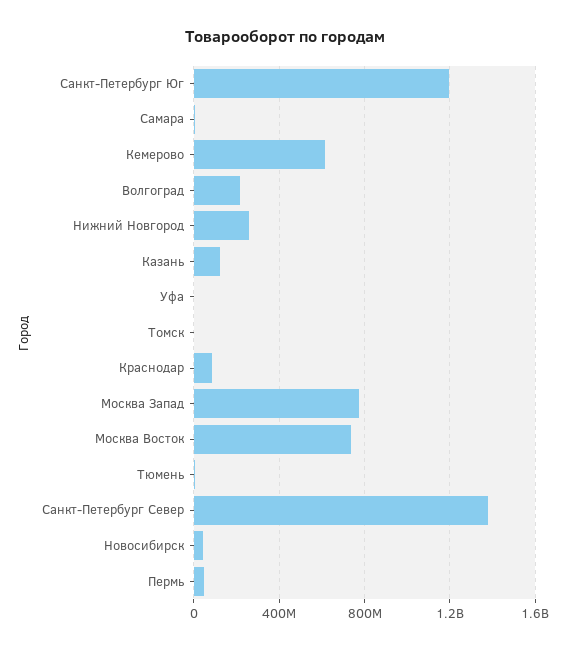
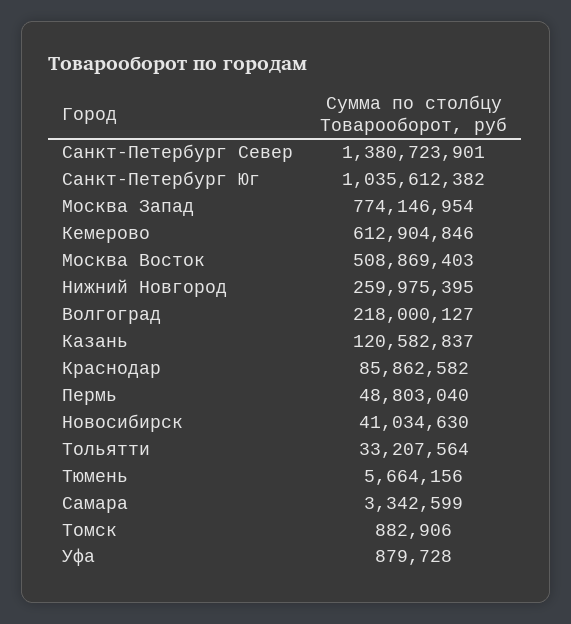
  {
-   "Санкт-Петербург Юг": 1200000000,
+   "Санкт-Петербург Юг": 1035612382,
    "Самара": 3342599,
    "Кемерово": 612904846,
    "Волгоград": 218000127,
    "Нижний Новгород": 259975395,
    "Казань": 120582837,
    "Уфа": 879728,
    "Томск": 882906,
    "Краснодар": 85862582,
    "Москва Запад": 774146954,
-   "Москва Восток": 750000000,
+   "Москва Восток": 508869403,
    "Тюмень": 5664156,
    "Санкт-Петербург Север": 1380723901,
    "Новосибирск": 41034630,
-   "Пермь": 48803040
+   "Пермь": 48803040,
+   "Тольятти": 33207564
  }

